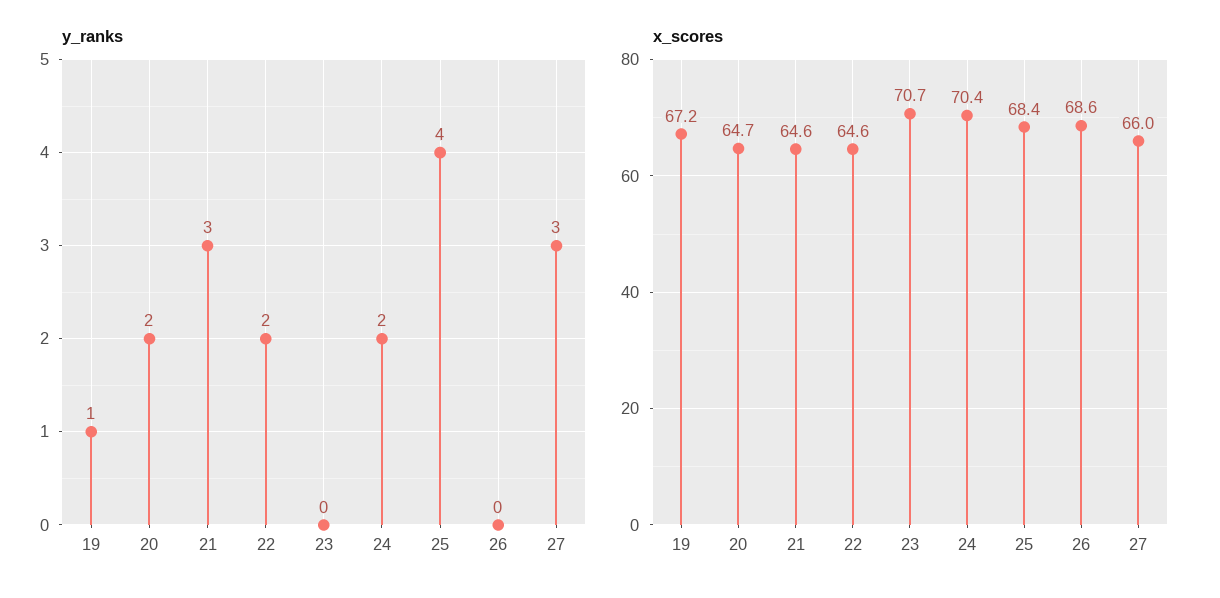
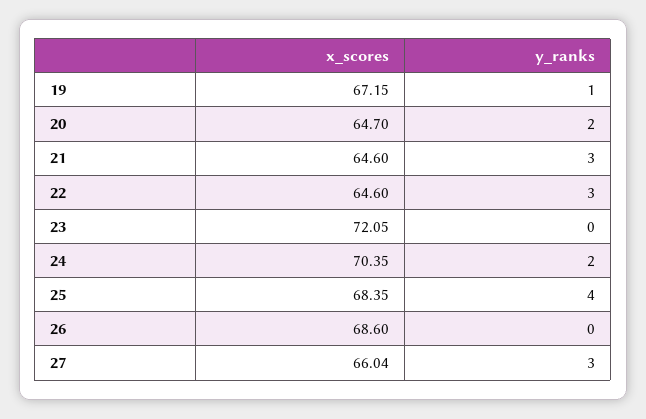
  {
    "y_ranks": {
      "19": 1,
      "20": 2,
      "21": 3,
-     "22": 2,
+     "22": 3,
      "23": 0,
      "24": 2,
      "25": 4,
      "26": 0,
      "27": 3
    },
    "x_scores": {
      "19": 67.15,
      "20": 64.7,
      "21": 64.6,
      "22": 64.6,
-     "23": 70.7,
+     "23": 72.05,
      "24": 70.35,
      "25": 68.35,
      "26": 68.6,
      "27": 66.04
    }
  }

